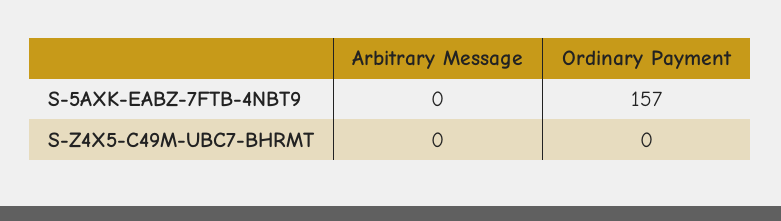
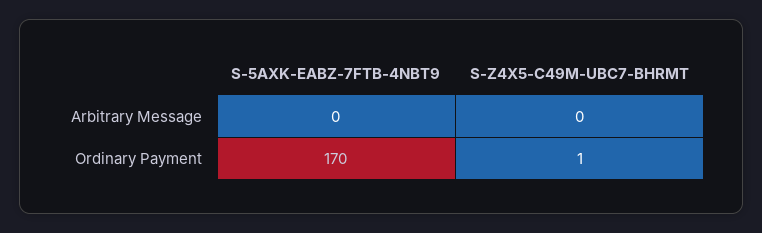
  {
    "Arbitrary Message": {
      "S-5AXK-EABZ-7FTB-4NBT9": 0,
      "S-Z4X5-C49M-UBC7-BHRMT": 0
    },
    "Ordinary Payment": {
-     "S-5AXK-EABZ-7FTB-4NBT9": 157,
+     "S-5AXK-EABZ-7FTB-4NBT9": 170,
-     "S-Z4X5-C49M-UBC7-BHRMT": 0
+     "S-Z4X5-C49M-UBC7-BHRMT": 1
    }
  }

